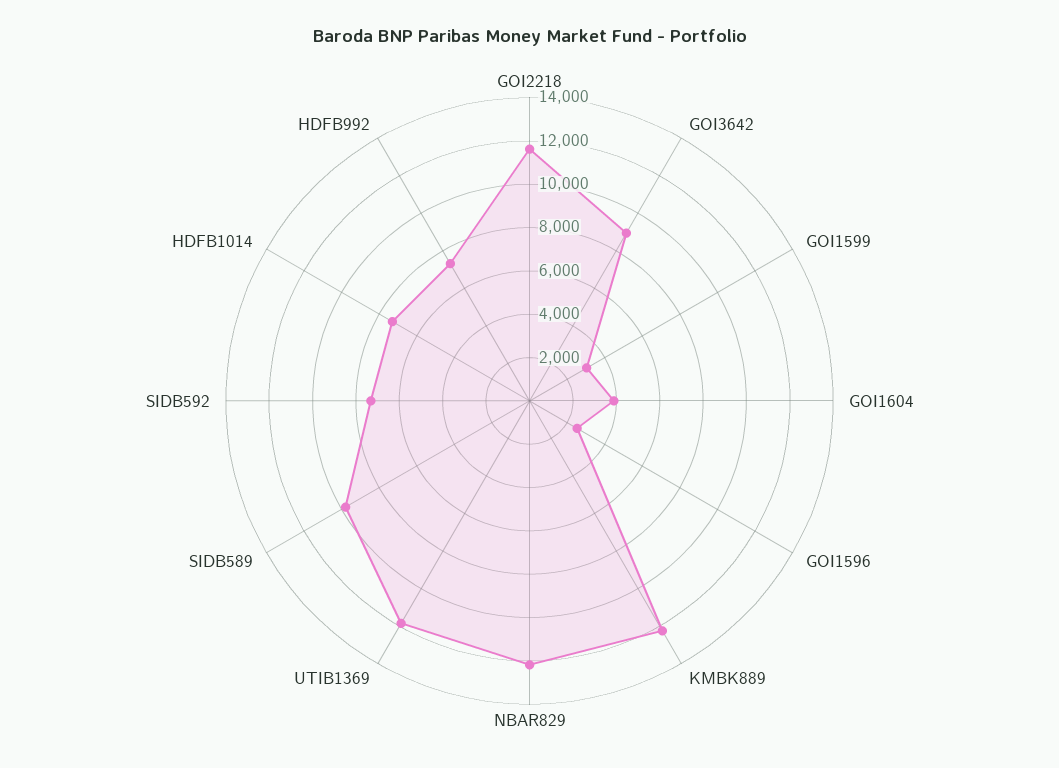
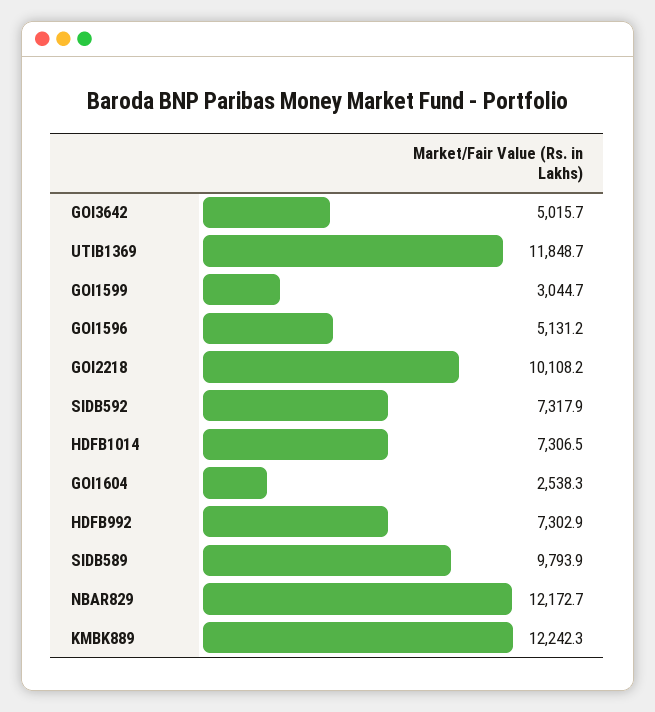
  {
-   "GOI2218": 11500,
+   "GOI2218": 10108.2,
-   "GOI3642": 9000,
+   "GOI3642": 5015.7,
    "GOI1599": 3044.7,
-   "GOI1604": 4000,
+   "GOI1604": 2538.3,
-   "GOI1596": 2500,
+   "GOI1596": 5131.2,
    "KMBK889": 12242.3,
    "NBAR829": 12172.7,
    "UTIB1369": 11848.7,
    "SIDB589": 9793.9,
    "SIDB592": 7317.9,
    "HDFB1014": 7306.5,
    "HDFB992": 7302.9
  }

